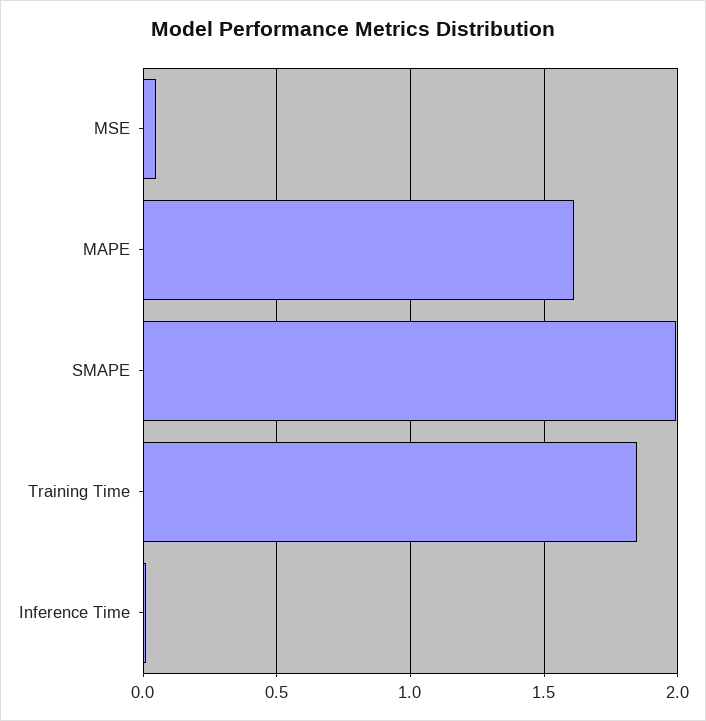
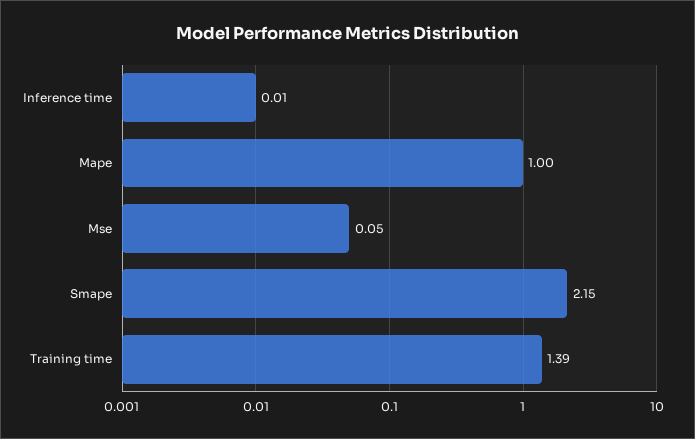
  {
    "MSE": 0.05,
-   "MAPE": 1.6,
+   "MAPE": 1,
-   "SMAPE": 2,
+   "SMAPE": 2.15,
-   "Training Time": 1.85,
+   "Training Time": 1.39,
    "Inference Time": 0.01
  }

